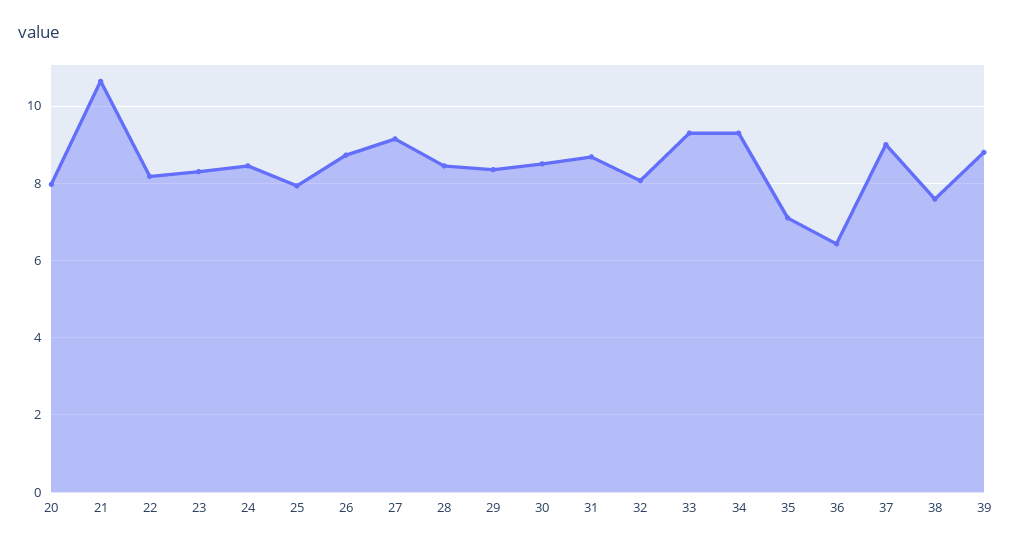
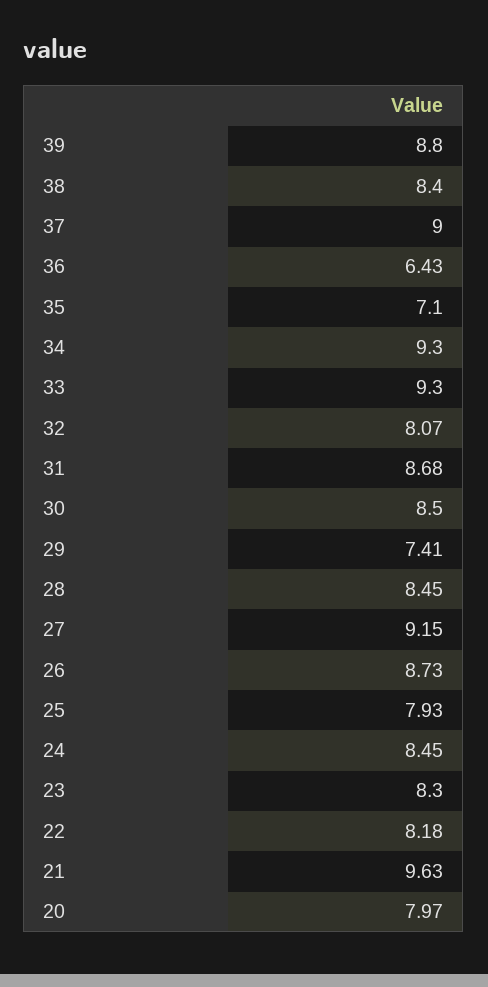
  {
    "20": 7.97,
-   "21": 10.6,
+   "21": 9.63,
    "22": 8.18,
    "23": 8.3,
    "24": 8.45,
    "25": 7.93,
    "26": 8.73,
    "27": 9.15,
    "28": 8.45,
-   "29": 8.4,
+   "29": 7.41,
    "30": 8.5,
    "31": 8.68,
    "32": 8.07,
    "33": 9.3,
    "34": 9.3,
    "35": 7.1,
    "36": 6.43,
    "37": 9,
-   "38": 7.6,
+   "38": 8.4,
    "39": 8.8
  }

